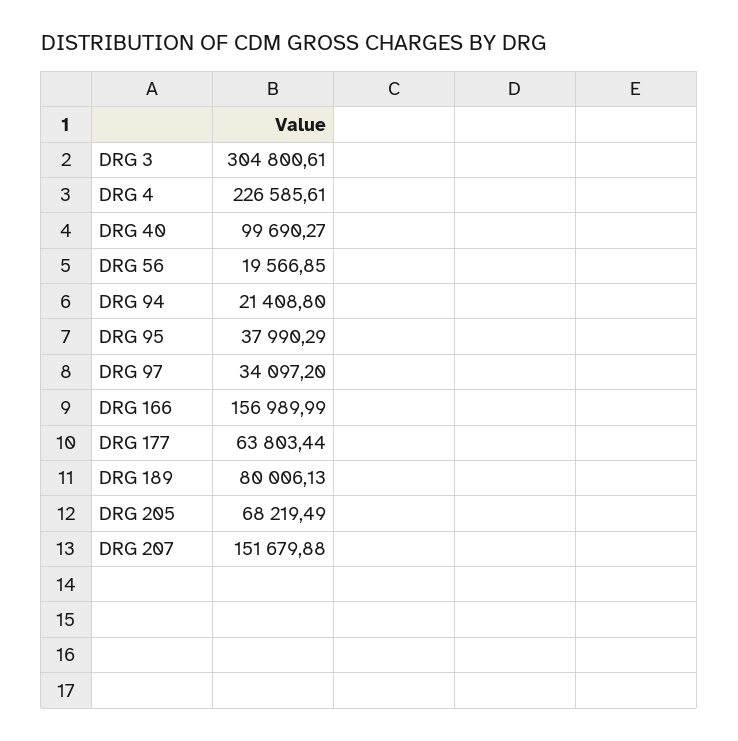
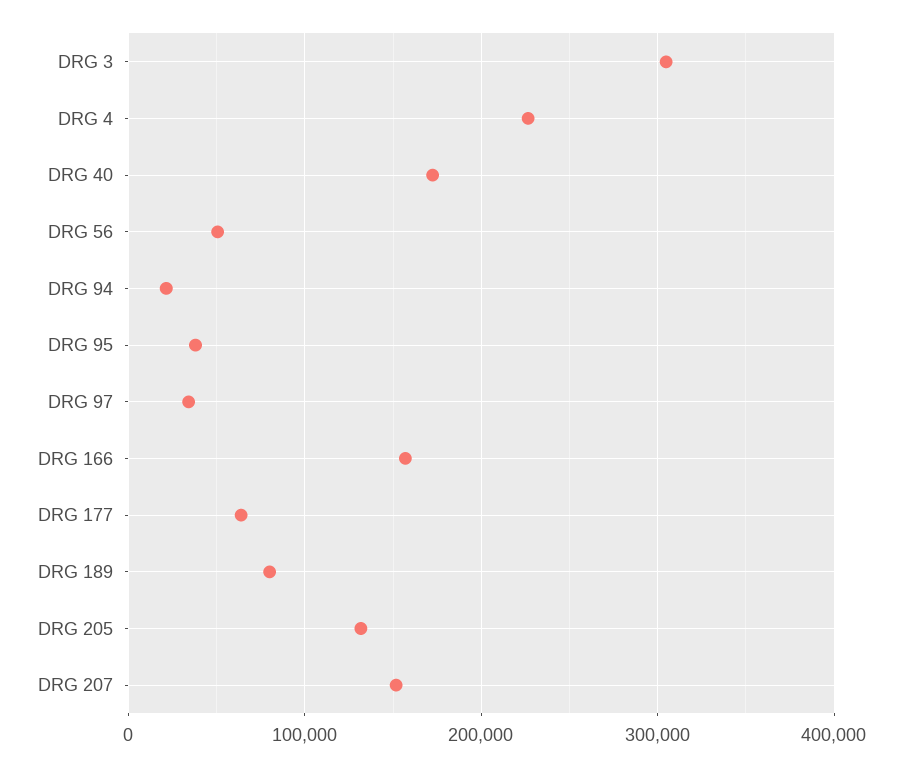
  {
    "DRG 3": 304800.61,
    "DRG 4": 226585.61,
-   "DRG 40": 99690.27,
+   "DRG 40": 170000,
-   "DRG 56": 19566.85,
+   "DRG 56": 50000,
    "DRG 94": 21408.8,
    "DRG 95": 37990.29,
    "DRG 97": 34097.2,
    "DRG 166": 156989.99,
    "DRG 177": 63803.44,
    "DRG 189": 80006.13,
-   "DRG 205": 68219.49,
+   "DRG 205": 130000,
    "DRG 207": 151679.88
  }

